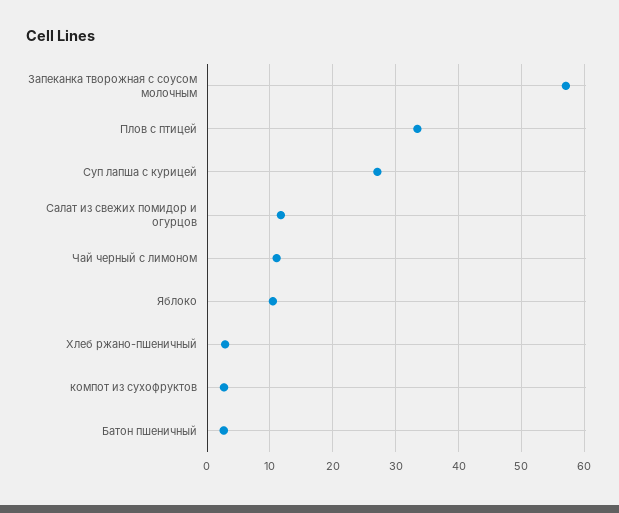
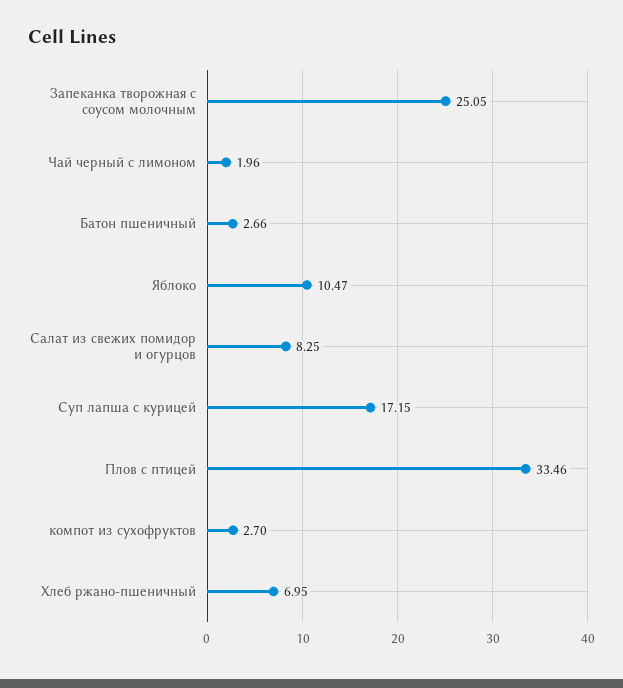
  {
-   "Запеканка творожная с соусом молочным": 57,
+   "Запеканка творожная с соусом молочным": 25.05,
    "Плов с птицей": 33.46,
-   "Суп лапша с курицей": 27,
+   "Суп лапша с курицей": 17.15,
-   "Салат из свежих помидор и огурцов": 12,
+   "Салат из свежих помидор и огурцов": 8.25,
-   "Чай черный с лимоном": 11,
+   "Чай черный с лимоном": 1.96,
    "Яблоко": 10.47,
-   "Хлеб ржано-пшеничный": 3,
+   "Хлеб ржано-пшеничный": 6.95,
    "компот из сухофруктов": 2.7,
    "Батон пшеничный": 2.66
  }

